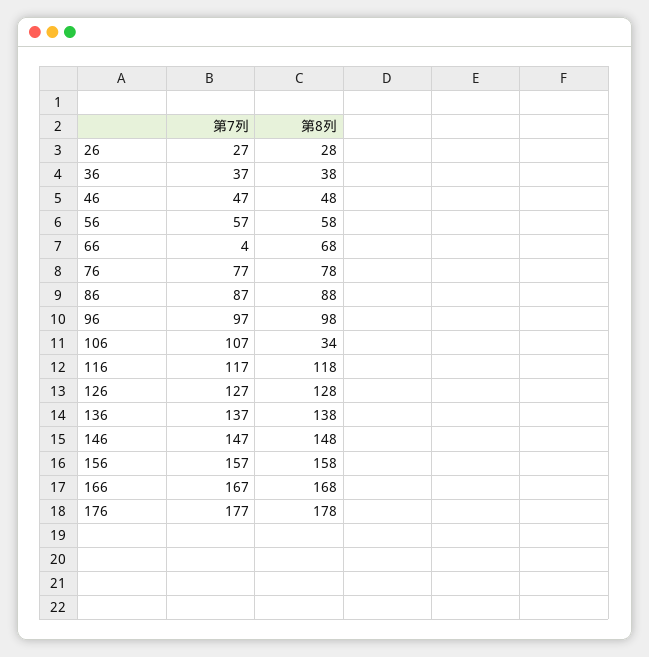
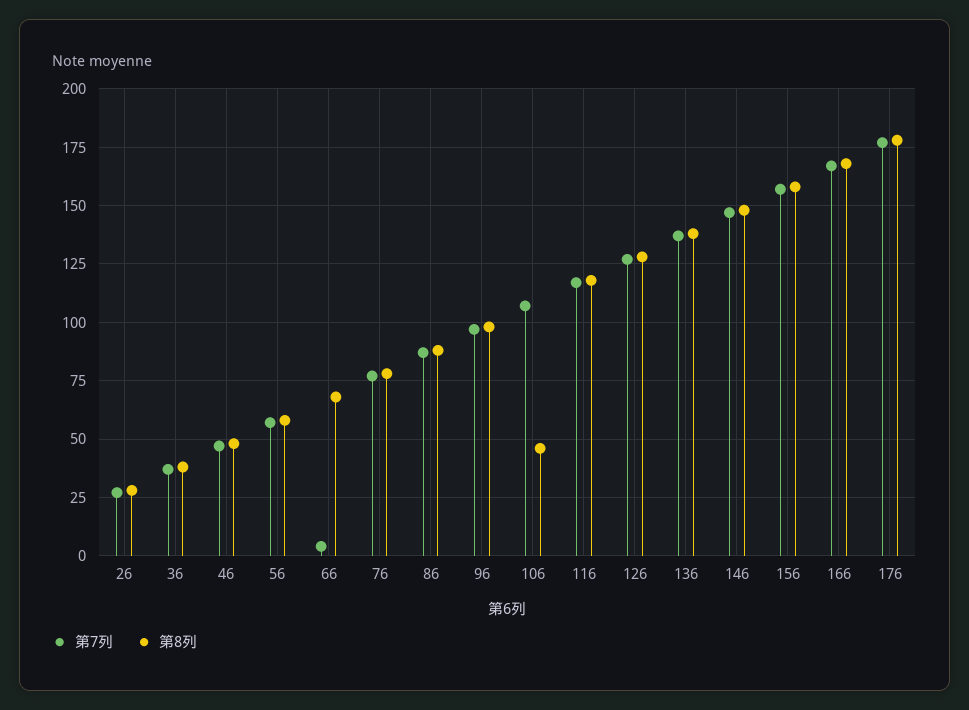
  {
    "第7列": {
      "26": 27,
      "36": 37,
      "46": 47,
      "56": 57,
      "66": 4,
      "76": 77,
      "86": 87,
      "96": 97,
      "106": 107,
      "116": 117,
      "126": 127,
      "136": 137,
      "146": 147,
      "156": 157,
      "166": 167,
      "176": 177
    },
    "第8列": {
      "26": 28,
      "36": 38,
      "46": 48,
      "56": 58,
      "66": 68,
      "76": 78,
      "86": 88,
      "96": 98,
-     "106": 34,
+     "106": 45,
      "116": 118,
      "126": 128,
      "136": 138,
      "146": 148,
      "156": 158,
      "166": 168,
      "176": 178
    }
  }

